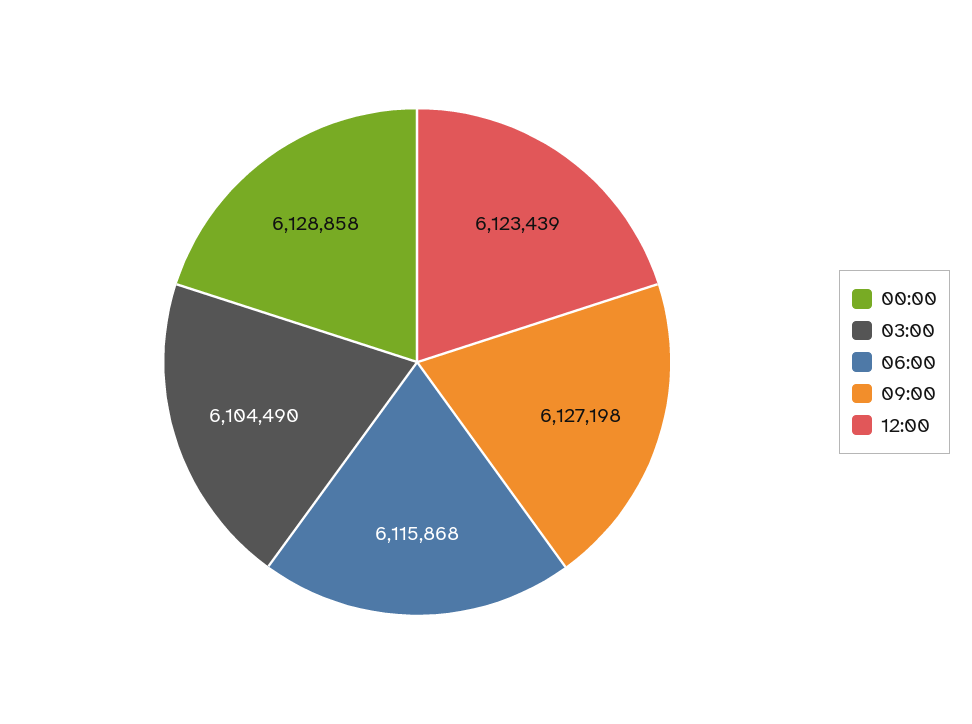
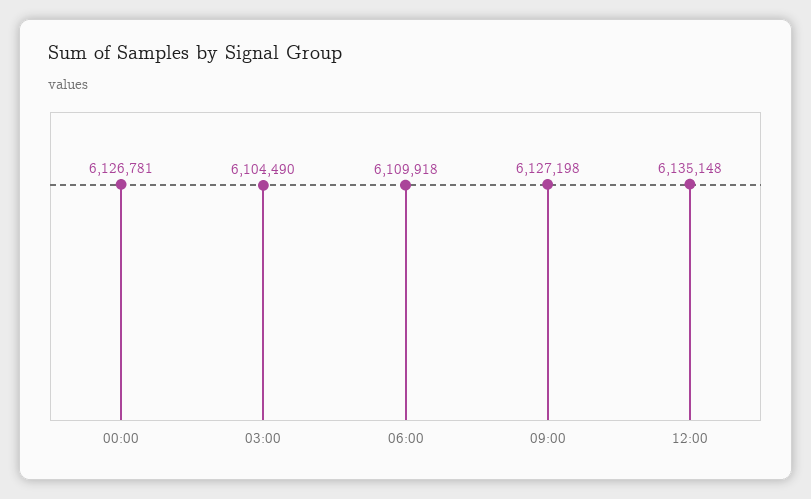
  {
-   "00:00": 6128858,
+   "00:00": 6126781,
    "03:00": 6104490,
-   "06:00": 6115868,
+   "06:00": 6109918,
    "09:00": 6127198,
-   "12:00": 6123439
+   "12:00": 6135148
  }

